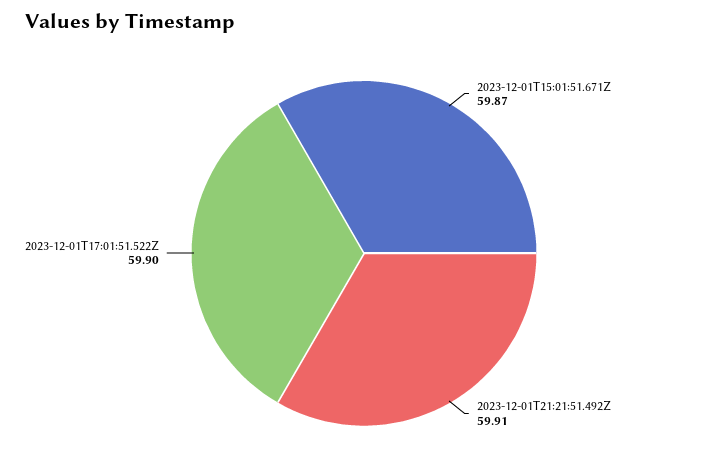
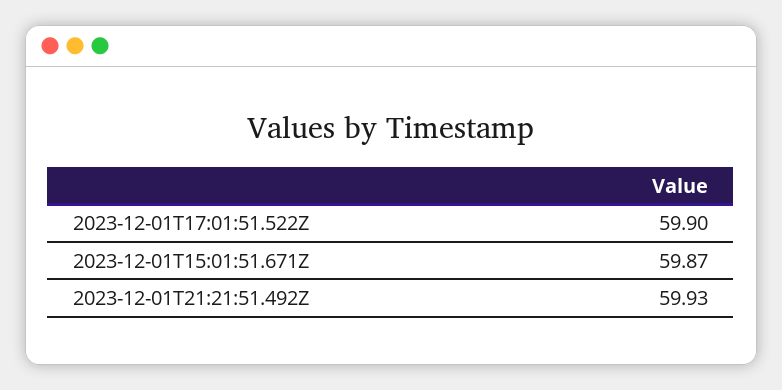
  {
    "2023-12-01T15:01:51.671Z": 59.87,
-   "2023-12-01T21:21:51.492Z": 59.91,
+   "2023-12-01T21:21:51.492Z": 59.93,
    "2023-12-01T17:01:51.522Z": 59.9
  }

